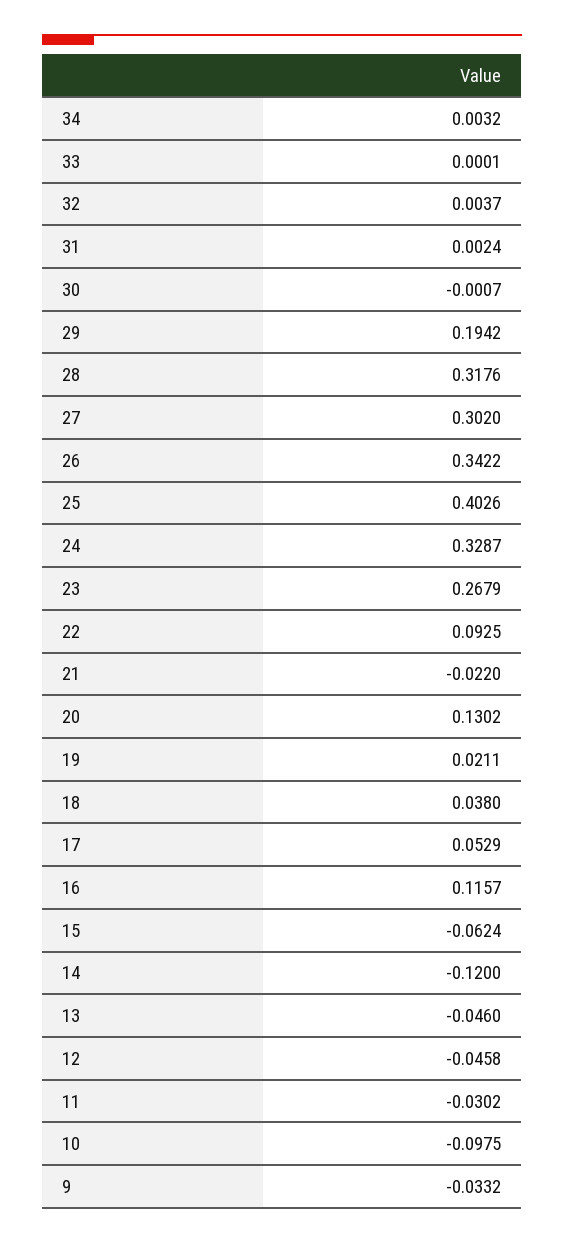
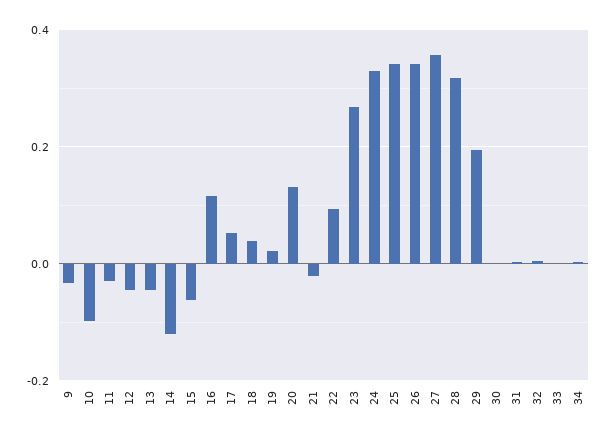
  {
    "34": 0.0032,
    "33": 0.0001,
    "32": 0.0037,
    "31": 0.0024,
    "30": -0.0007,
    "29": 0.1942,
    "28": 0.3176,
-   "27": 0.302,
+   "27": 0.36,
    "26": 0.3422,
-   "25": 0.4026,
+   "25": 0.34,
    "24": 0.3287,
    "23": 0.2679,
    "22": 0.0925,
    "21": -0.022,
    "20": 0.1302,
    "19": 0.0211,
    "18": 0.038,
    "17": 0.0529,
    "16": 0.1157,
    "15": -0.0624,
    "14": -0.12,
    "13": -0.046,
    "12": -0.0458,
    "11": -0.0302,
    "10": -0.0975,
    "9": -0.0332
  }

